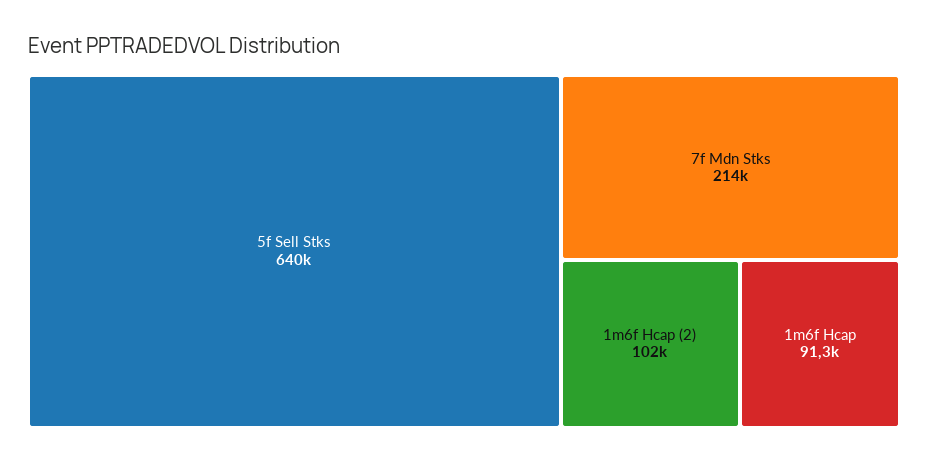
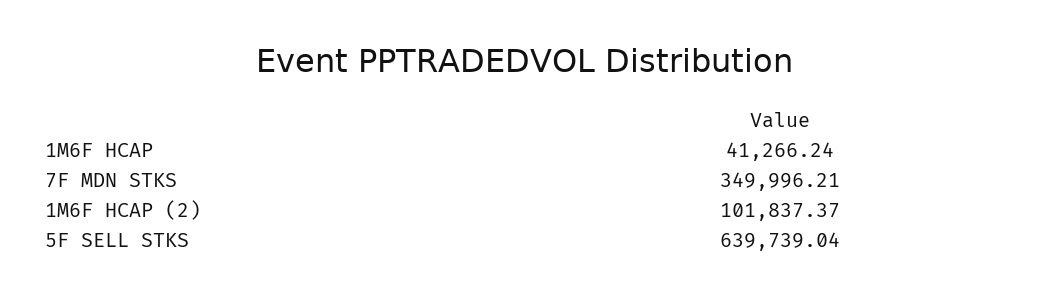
  {
    "5f Sell Stks": 639739.04,
-   "7f Mdn Stks": 214000,
+   "7f Mdn Stks": 349996.21,
    "1m6f Hcap (2)": 101837.37,
-   "1m6f Hcap": 91300
+   "1m6f Hcap": 41266.24
  }

